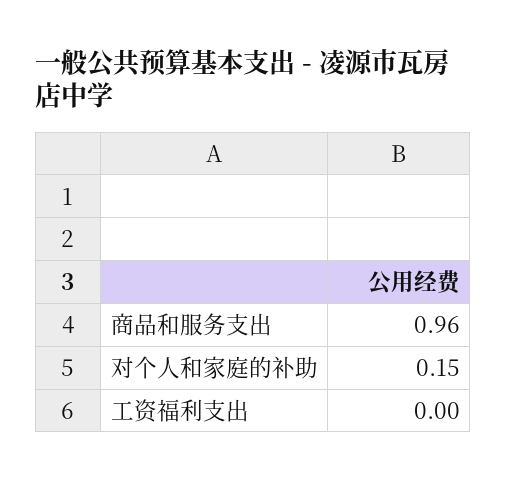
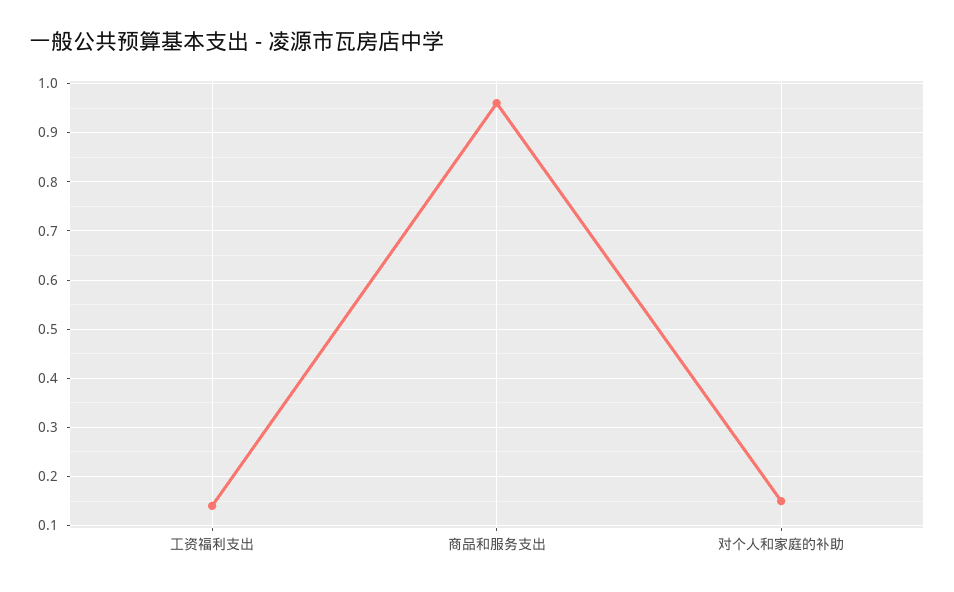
  {
    "商品和服务支出": 0.96,
    "对个人和家庭的补助": 0.15,
-   "工资福利支出": 0
+   "工资福利支出": 0.15
  }

